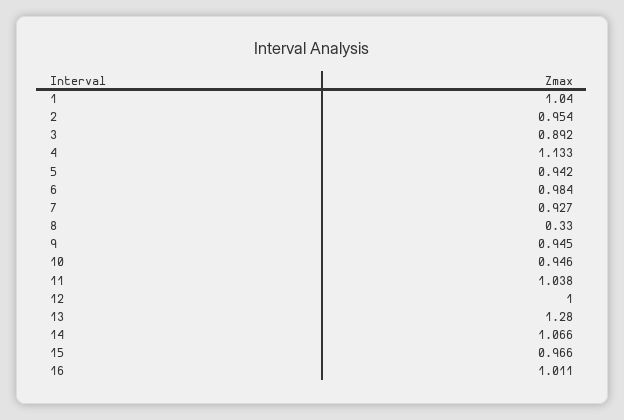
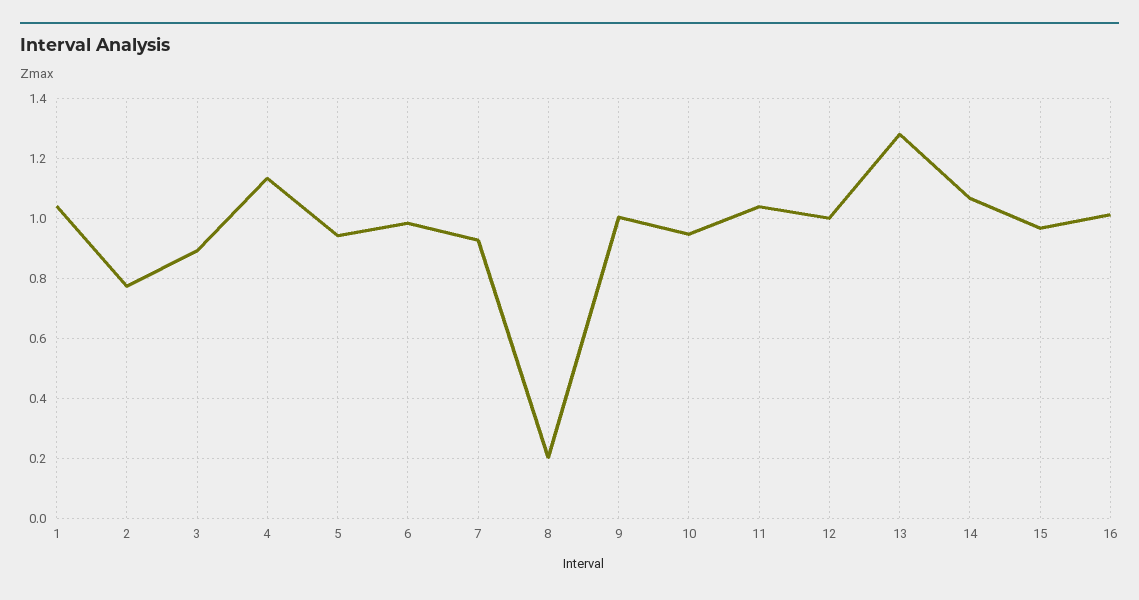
  {
    "1": 1.04,
-   "2": 0.954,
+   "2": 0.775,
    "3": 0.892,
    "4": 1.133,
    "5": 0.942,
    "6": 0.984,
    "7": 0.927,
-   "8": 0.33,
+   "8": 0.2,
-   "9": 0.945,
+   "9": 1,
    "10": 0.946,
    "11": 1.038,
    "12": 1,
    "13": 1.28,
    "14": 1.066,
    "15": 0.966,
    "16": 1.011
  }

